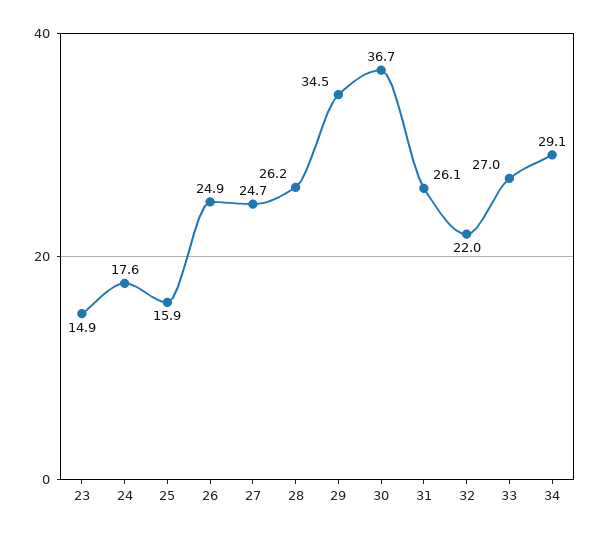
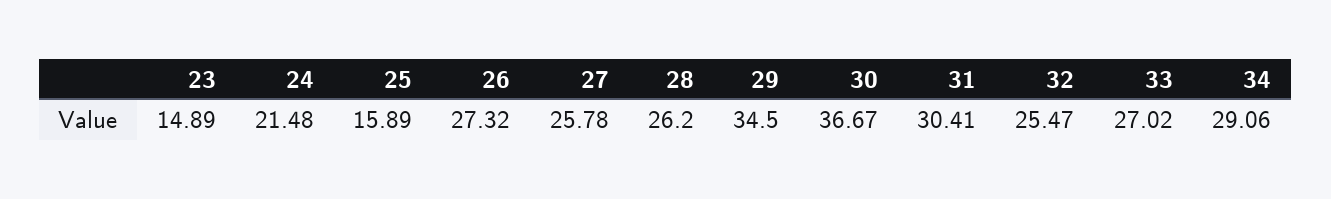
  {
    "23": 14.89,
-   "24": 17.6,
+   "24": 21.48,
    "25": 15.89,
-   "26": 24.9,
+   "26": 27.32,
-   "27": 24.7,
+   "27": 25.78,
    "28": 26.2,
    "29": 34.5,
    "30": 36.67,
-   "31": 26.1,
+   "31": 30.41,
-   "32": 22,
+   "32": 25.47,
    "33": 27.02,
    "34": 29.06
  }

